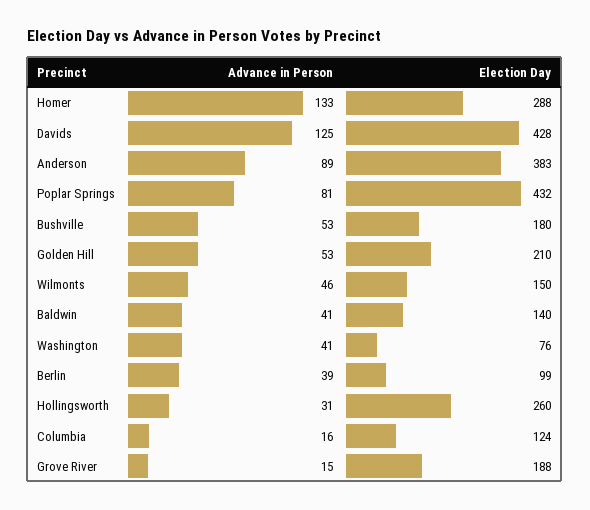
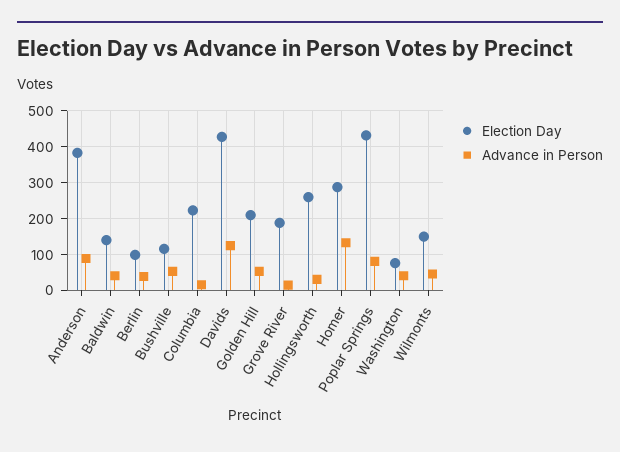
  {
    "Advance in Person": {
      "Homer": 133,
      "Davids": 125,
      "Anderson": 89,
      "Poplar Springs": 81,
      "Bushville": 53,
      "Golden Hill": 53,
      "Wilmonts": 46,
      "Baldwin": 41,
      "Washington": 41,
      "Berlin": 39,
      "Hollingsworth": 31,
      "Columbia": 16,
      "Grove River": 15
    },
    "Election Day": {
      "Homer": 288,
      "Davids": 428,
      "Anderson": 383,
      "Poplar Springs": 432,
-     "Bushville": 180,
+     "Bushville": 120,
      "Golden Hill": 210,
      "Wilmonts": 150,
      "Baldwin": 140,
      "Washington": 76,
      "Berlin": 99,
      "Hollingsworth": 260,
-     "Columbia": 124,
+     "Columbia": 220,
      "Grove River": 188
    }
  }

